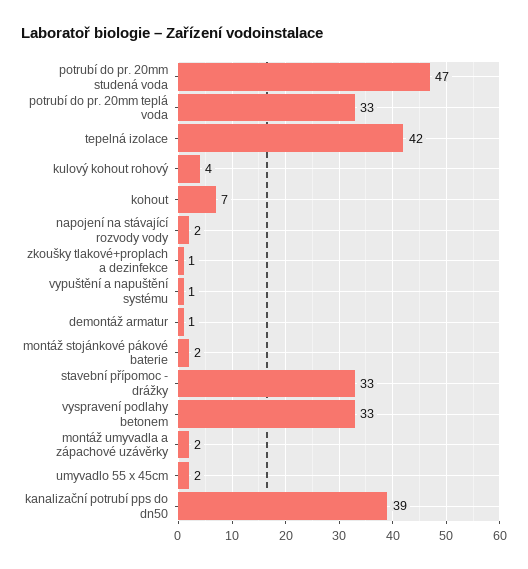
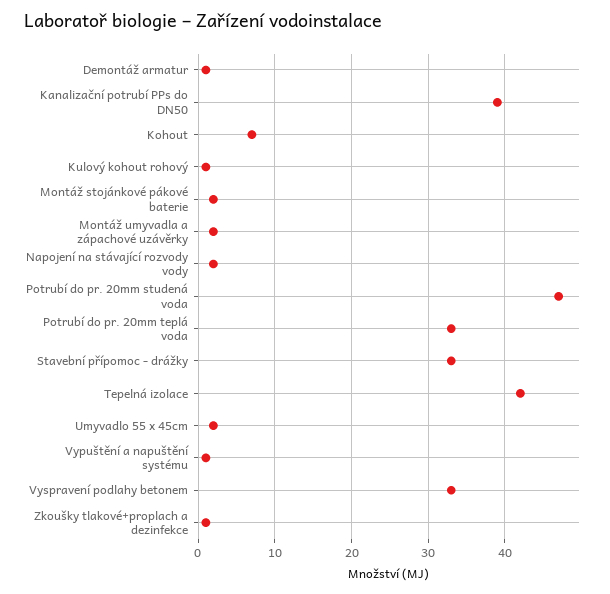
  {
    "potrubí do pr. 20mm studená voda": 47,
    "potrubí do pr. 20mm teplá voda": 33,
    "tepelná izolace": 42,
-   "kulový kohout rohový": 4,
+   "kulový kohout rohový": 1,
    "kohout": 7,
    "napojení na stávající rozvody vody": 2,
    "zkoušky tlakové+proplach a dezinfekce": 1,
    "vypuštění a napuštění systému": 1,
    "demontáž armatur": 1,
    "montáž stojánkové pákové baterie": 2,
    "stavební přípomoc - drážky": 33,
    "vyspravení podlahy betonem": 33,
    "montáž umyvadla a zápachové uzávěrky": 2,
    "umyvadlo 55 x 45cm": 2,
    "kanalizační potrubí pps do dn50": 39
  }

